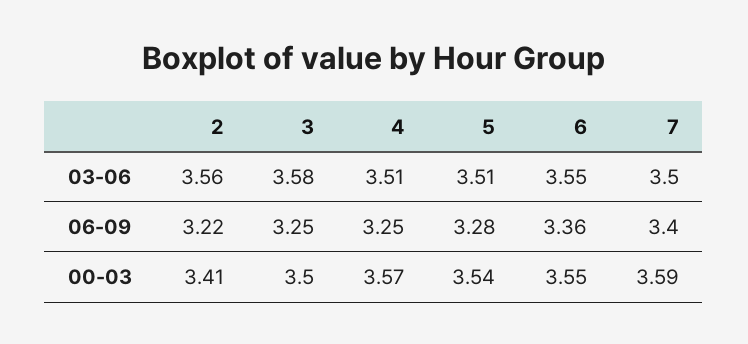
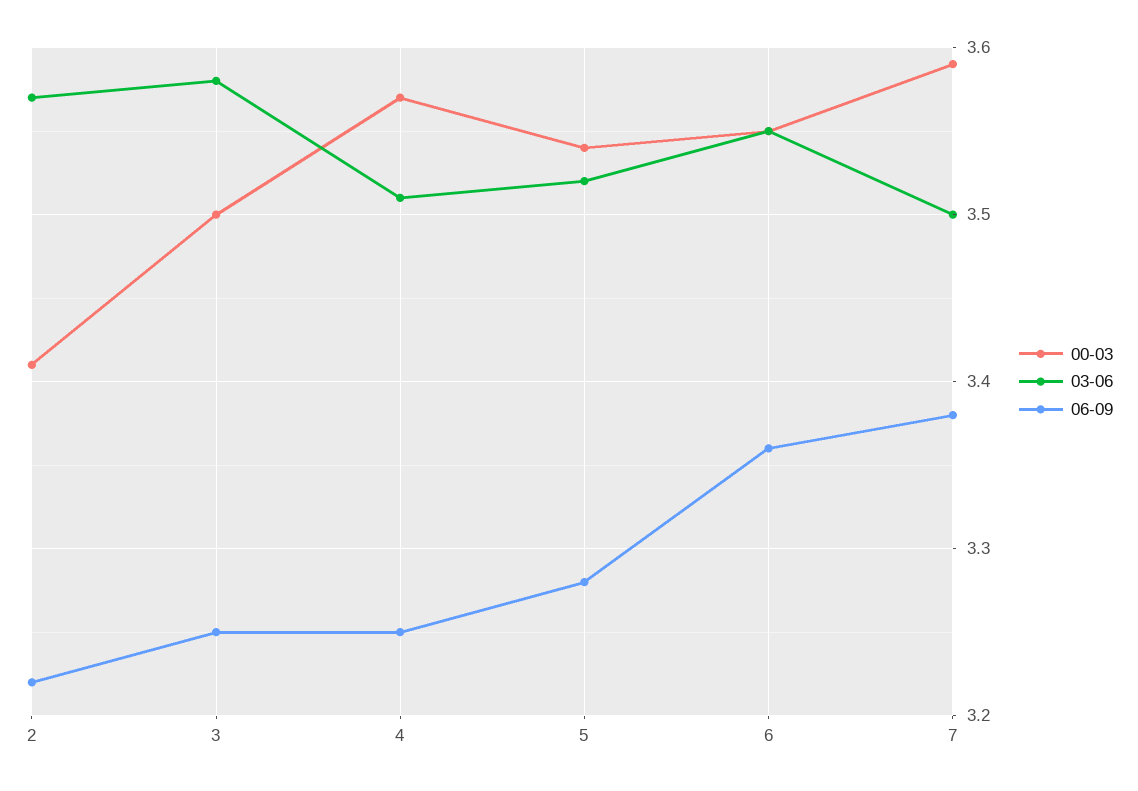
  {
    "03-06": {
-     "2": 3.56,
+     "2": 3.57,
      "3": 3.58,
      "4": 3.51,
-     "5": 3.51,
+     "5": 3.52,
      "6": 3.55,
      "7": 3.5
    },
    "06-09": {
      "2": 3.22,
      "3": 3.25,
      "4": 3.25,
      "5": 3.28,
      "6": 3.36,
-     "7": 3.4
+     "7": 3.38
    },
    "00-03": {
      "2": 3.41,
      "3": 3.5,
      "4": 3.57,
      "5": 3.54,
      "6": 3.55,
      "7": 3.59
    }
  }

